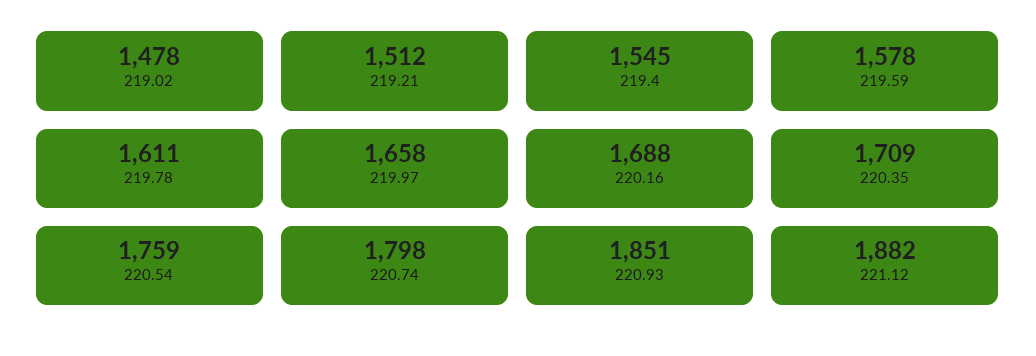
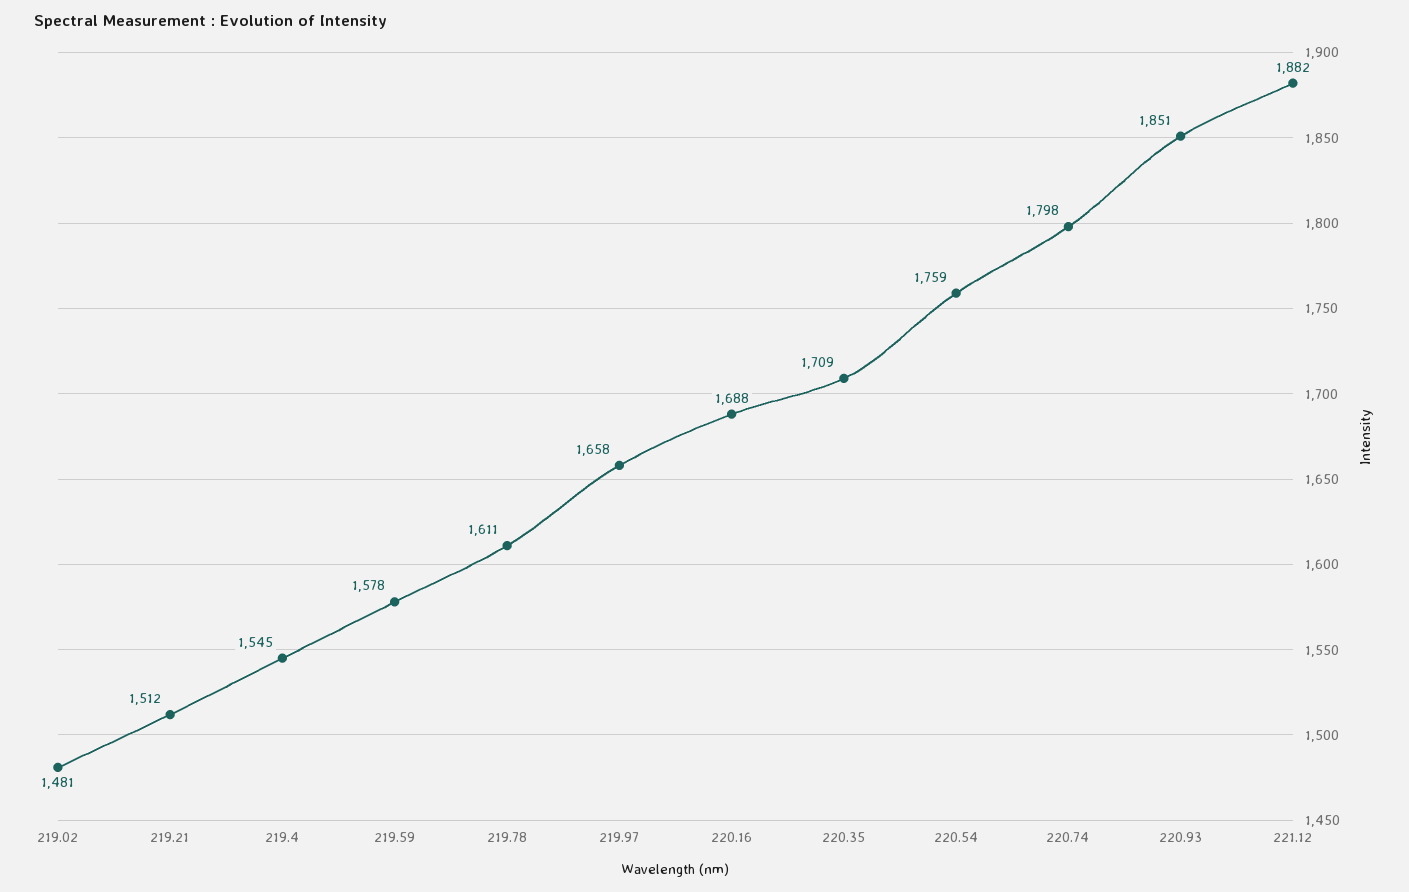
  {
-   "219.02": 1478,
+   "219.02": 1481,
    "219.21": 1512,
    "219.4": 1545,
    "219.59": 1578,
    "219.78": 1611,
    "219.97": 1658,
    "220.16": 1688,
    "220.35": 1709,
    "220.54": 1759,
    "220.74": 1798,
    "220.93": 1851,
    "221.12": 1882
  }

